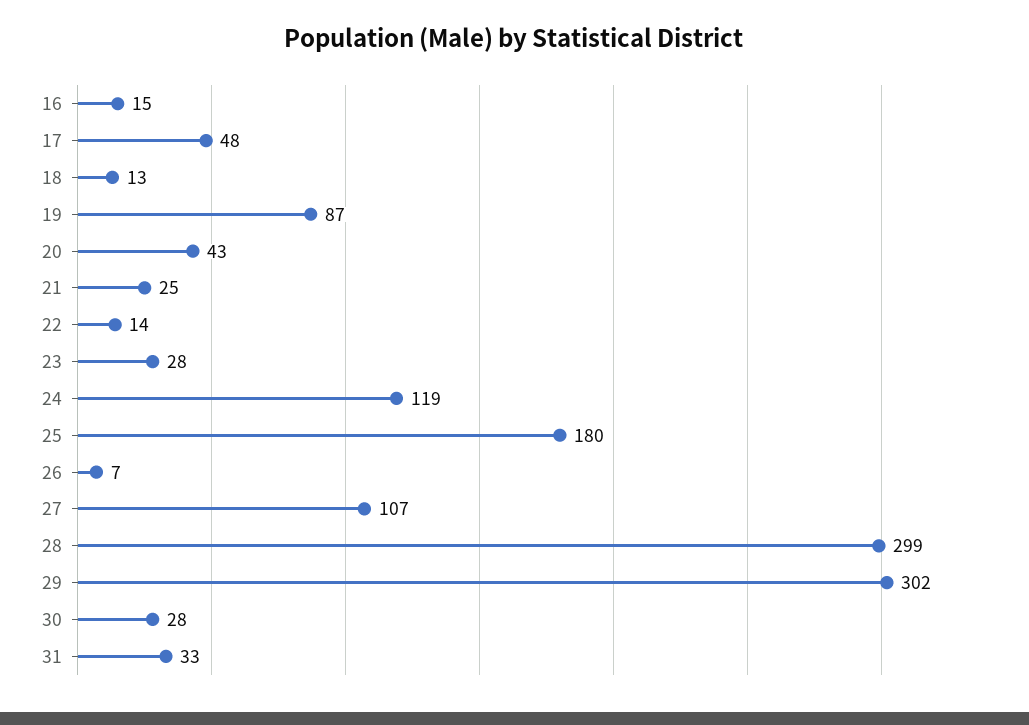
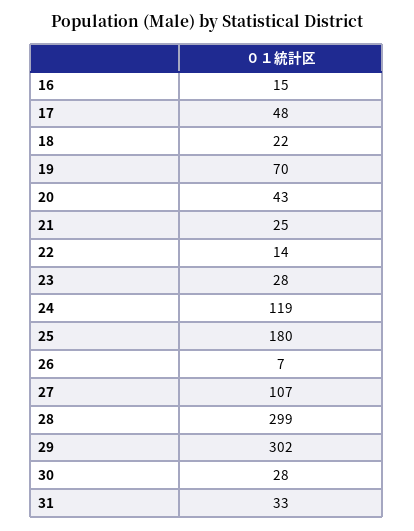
  {
    "16": 15,
    "17": 48,
-   "18": 13,
+   "18": 22,
-   "19": 87,
+   "19": 70,
    "20": 43,
    "21": 25,
    "22": 14,
    "23": 28,
    "24": 119,
    "25": 180,
    "26": 7,
    "27": 107,
    "28": 299,
    "29": 302,
    "30": 28,
    "31": 33
  }

